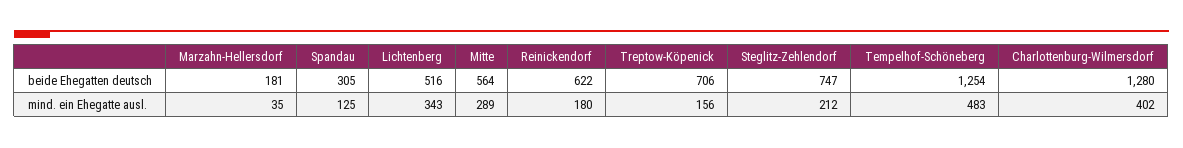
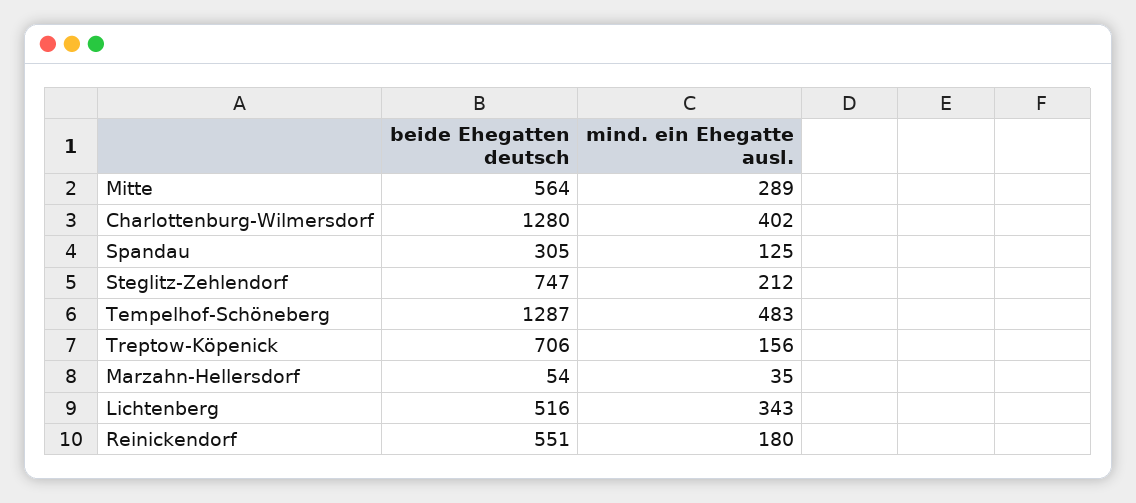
  {
    "Marzahn-Hellersdorf": {
-     "beide Ehegatten deutsch": 181,
+     "beide Ehegatten deutsch": 54,
      "mind. ein Ehegatte ausl.": 35
    },
    "Spandau": {
      "beide Ehegatten deutsch": 305,
      "mind. ein Ehegatte ausl.": 125
    },
    "Lichtenberg": {
      "beide Ehegatten deutsch": 516,
      "mind. ein Ehegatte ausl.": 343
    },
    "Mitte": {
      "beide Ehegatten deutsch": 564,
      "mind. ein Ehegatte ausl.": 289
    },
    "Reinickendorf": {
-     "beide Ehegatten deutsch": 622,
+     "beide Ehegatten deutsch": 551,
      "mind. ein Ehegatte ausl.": 180
    },
    "Treptow-Köpenick": {
      "beide Ehegatten deutsch": 706,
      "mind. ein Ehegatte ausl.": 156
    },
    "Steglitz-Zehlendorf": {
      "beide Ehegatten deutsch": 747,
      "mind. ein Ehegatte ausl.": 212
    },
    "Tempelhof-Schöneberg": {
-     "beide Ehegatten deutsch": 1254,
+     "beide Ehegatten deutsch": 1287,
      "mind. ein Ehegatte ausl.": 483
    },
    "Charlottenburg-Wilmersdorf": {
      "beide Ehegatten deutsch": 1280,
      "mind. ein Ehegatte ausl.": 402
    }
  }

